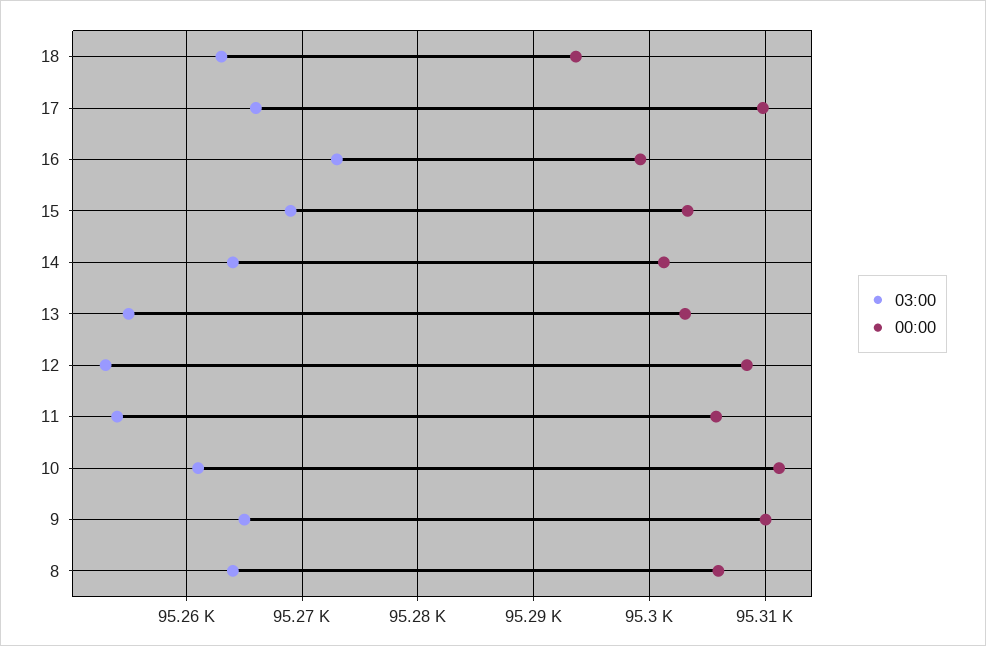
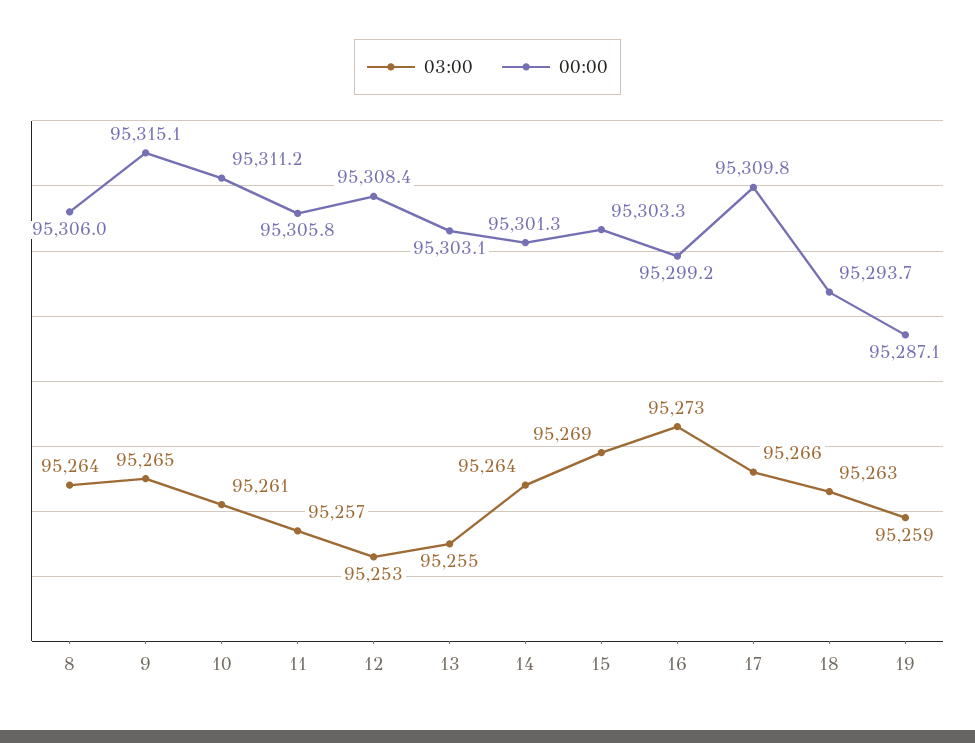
  {
    "03:00": {
      "18": 95263,
      "17": 95266,
      "16": 95273,
      "15": 95269,
      "14": 95264,
      "13": 95255,
      "12": 95253,
-     "11": 95254,
+     "11": 95257,
      "10": 95261,
      "9": 95265,
-     "8": 95264
+     "8": 95264,
+     "19": 95259
    },
    "00:00": {
      "18": 95293.7,
      "17": 95309.8,
      "16": 95299.2,
      "15": 95303.3,
      "14": 95301.3,
      "13": 95303.1,
      "12": 95308.4,
      "11": 95305.8,
      "10": 95311.2,
-     "9": 95310,
+     "9": 95315.1,
-     "8": 95306
+     "8": 95306,
+     "19": 95287.1
    }
  }

